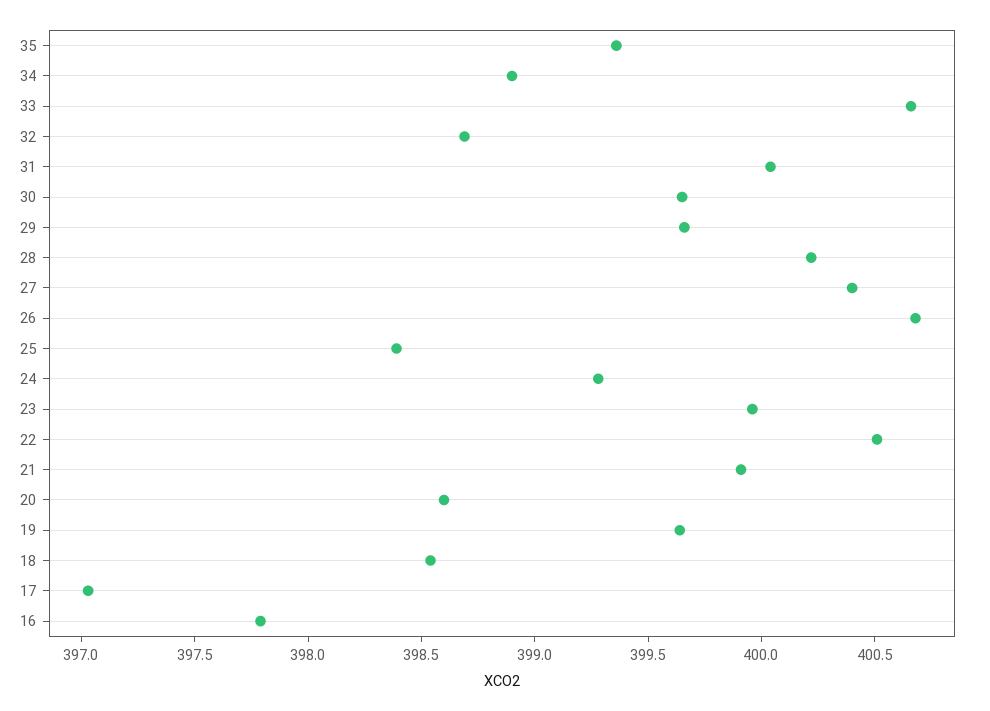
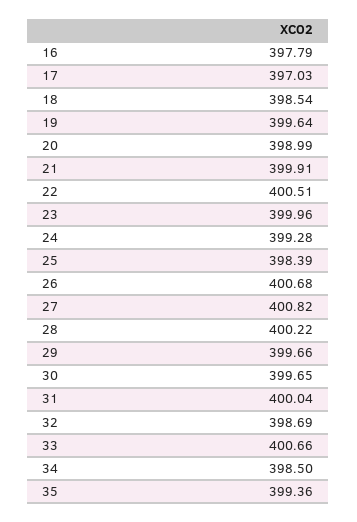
  {
    "35": 399.36,
-   "34": 398.9,
+   "34": 398.5,
    "33": 400.66,
    "32": 398.69,
    "31": 400.04,
    "30": 399.65,
    "29": 399.66,
    "28": 400.22,
-   "27": 400.4,
+   "27": 400.82,
    "26": 400.68,
    "25": 398.39,
    "24": 399.28,
    "23": 399.96,
    "22": 400.51,
    "21": 399.91,
-   "20": 398.6,
+   "20": 398.99,
    "19": 399.64,
    "18": 398.54,
    "17": 397.03,
    "16": 397.79
  }

